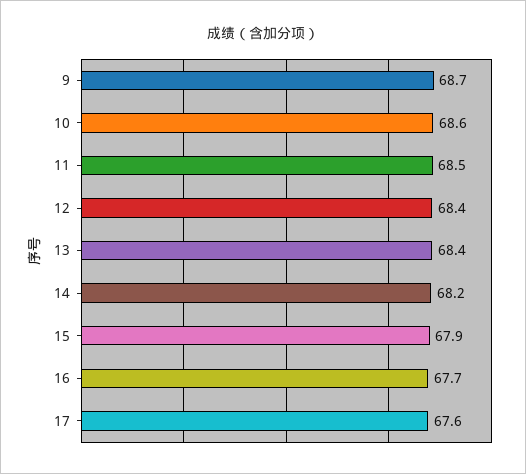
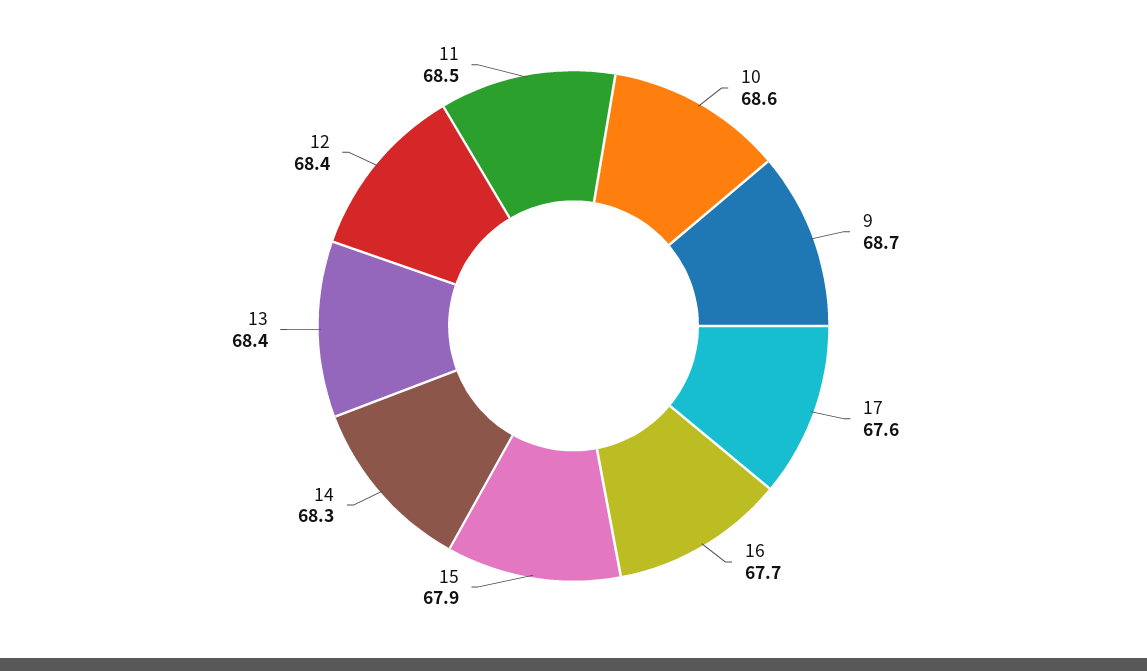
  {
    "9": 68.7,
    "10": 68.6,
    "11": 68.5,
    "12": 68.4,
    "13": 68.4,
-   "14": 68.2,
+   "14": 68.3,
    "15": 67.9,
    "16": 67.7,
    "17": 67.6
  }

